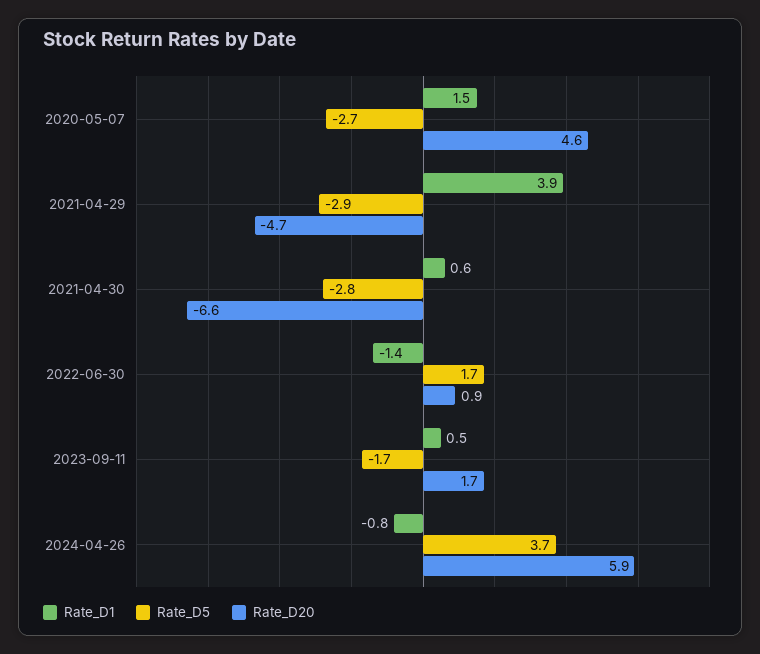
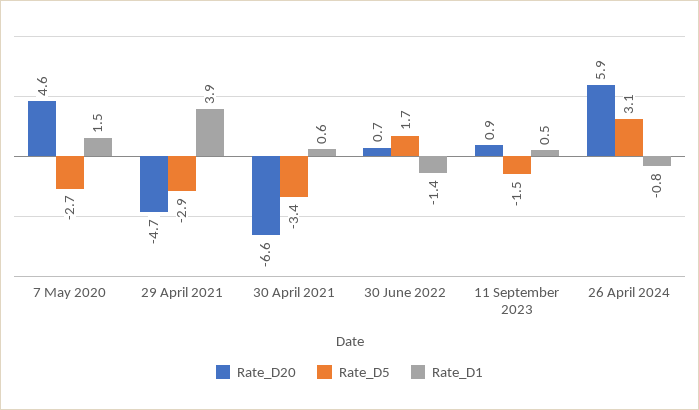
  {
    "Rate_D1": {
      "2020-05-07": 1.5,
      "2021-04-29": 3.9,
      "2021-04-30": 0.6,
      "2022-06-30": -1.4,
      "2023-09-11": 0.5,
      "2024-04-26": -0.8
    },
    "Rate_D5": {
      "2020-05-07": -2.7,
      "2021-04-29": -2.9,
-     "2021-04-30": -2.8,
+     "2021-04-30": -3.4,
      "2022-06-30": 1.7,
-     "2023-09-11": -1.7,
+     "2023-09-11": -1.5,
-     "2024-04-26": 3.7
+     "2024-04-26": 3.1
    },
    "Rate_D20": {
      "2020-05-07": 4.6,
      "2021-04-29": -4.7,
      "2021-04-30": -6.6,
-     "2022-06-30": 0.9,
+     "2022-06-30": 0.7,
-     "2023-09-11": 1.7,
+     "2023-09-11": 0.9,
      "2024-04-26": 5.9
    }
  }

